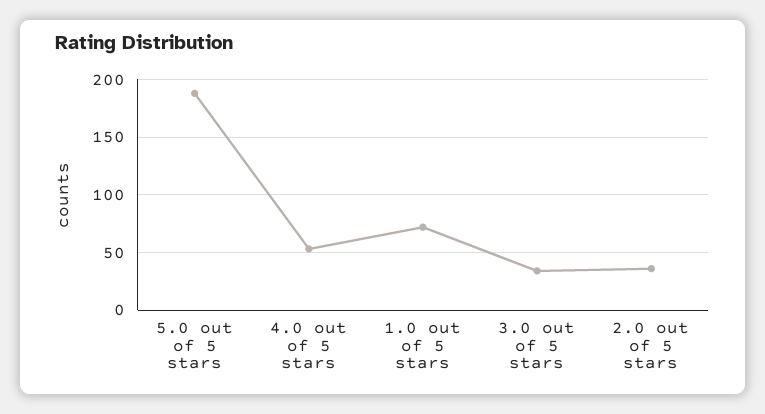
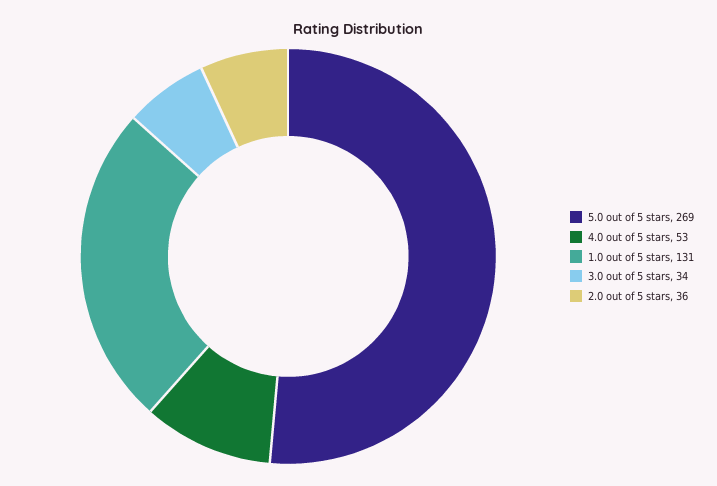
  {
-   "5.0 out of 5 stars": 190,
+   "5.0 out of 5 stars": 269,
    "4.0 out of 5 stars": 53,
-   "1.0 out of 5 stars": 70,
+   "1.0 out of 5 stars": 131,
    "3.0 out of 5 stars": 34,
    "2.0 out of 5 stars": 36
  }

